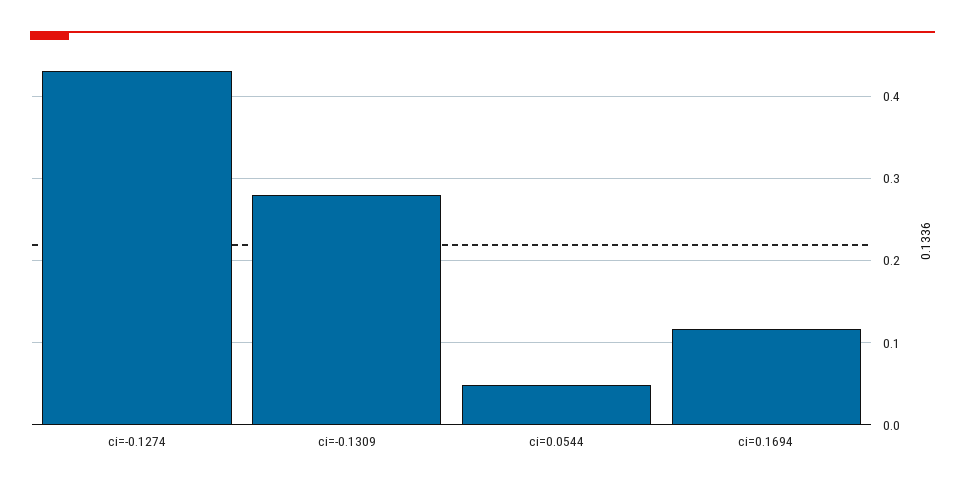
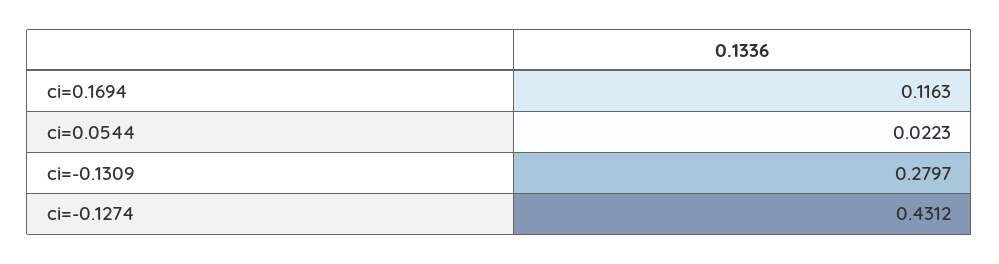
  {
    "ci=-0.1274": 0.4312,
    "ci=-0.1309": 0.2797,
-   "ci=0.0544": 0.05,
+   "ci=0.0544": 0.0223,
    "ci=0.1694": 0.1163
  }

